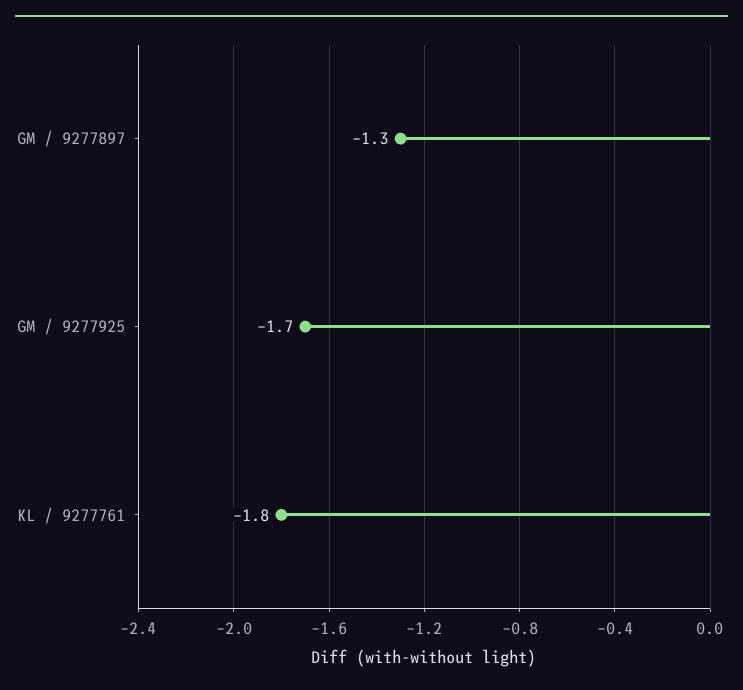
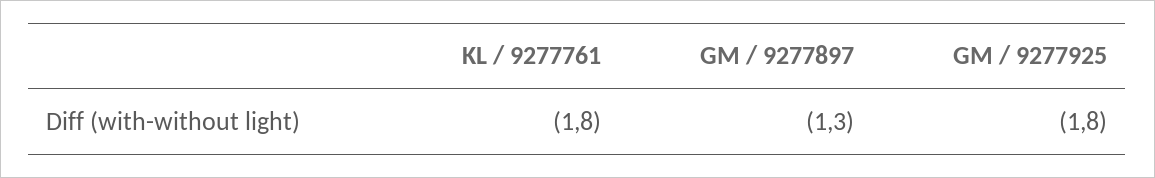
  {
    "GM / 9277897": -1.3,
-   "GM / 9277925": -1.7,
+   "GM / 9277925": -1.8,
    "KL / 9277761": -1.8
  }

